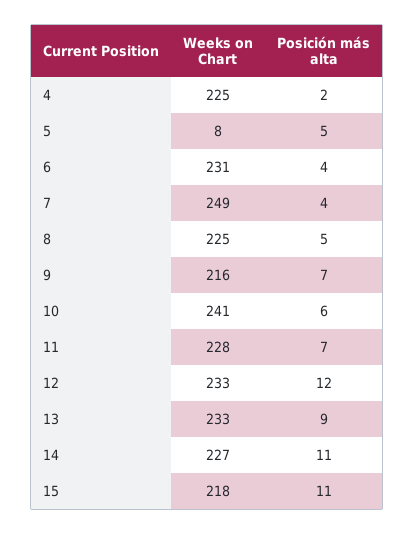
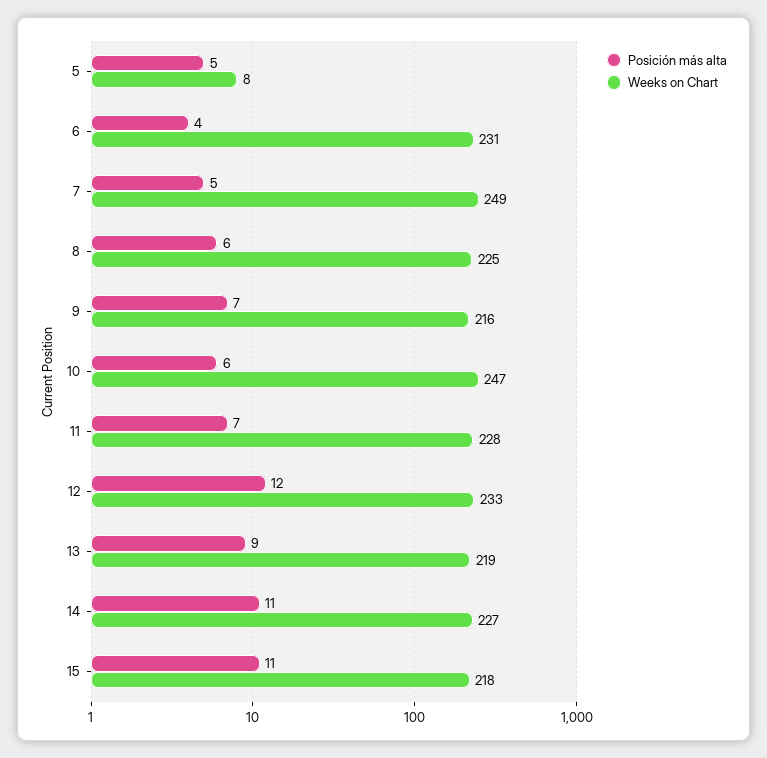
  {
    "Weeks on Chart": {
-     "4": 225,
      "5": 8,
      "6": 231,
      "7": 249,
      "8": 225,
      "9": 216,
-     "10": 241,
+     "10": 247,
      "11": 228,
      "12": 233,
-     "13": 233,
+     "13": 219,
      "14": 227,
      "15": 218
    },
    "Posición más alta": {
-     "4": 2,
      "5": 5,
      "6": 4,
-     "7": 4,
+     "7": 5,
-     "8": 5,
+     "8": 6,
      "9": 7,
      "10": 6,
      "11": 7,
      "12": 12,
      "13": 9,
      "14": 11,
      "15": 11
    }
  }

